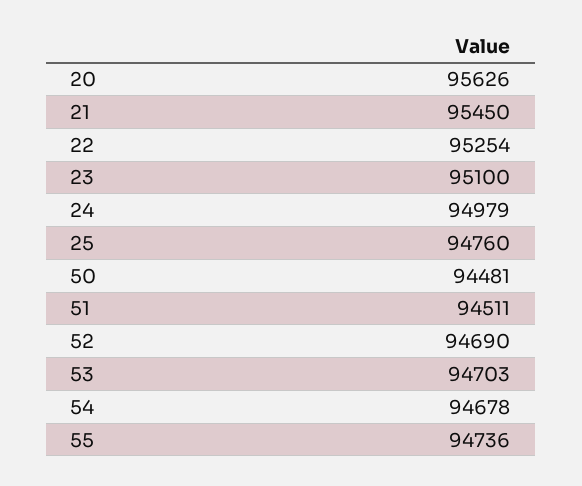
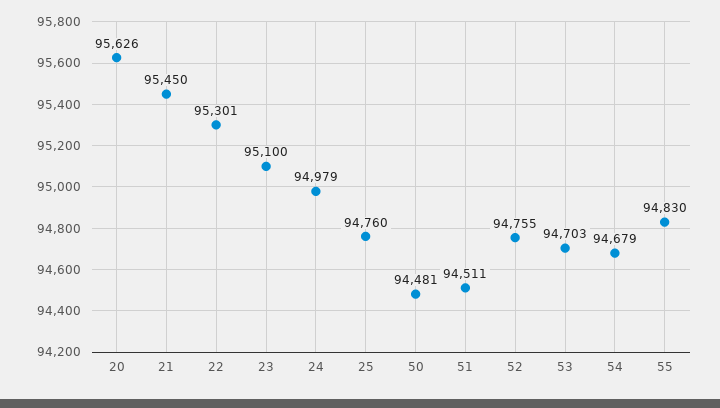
  {
    "20": 95626,
    "21": 95450,
-   "22": 95254,
+   "22": 95301,
    "23": 95100,
    "24": 94979,
    "25": 94760,
    "50": 94481,
    "51": 94511,
-   "52": 94690,
+   "52": 94755,
    "53": 94703,
-   "54": 94678,
+   "54": 94679,
-   "55": 94736
+   "55": 94830
  }

